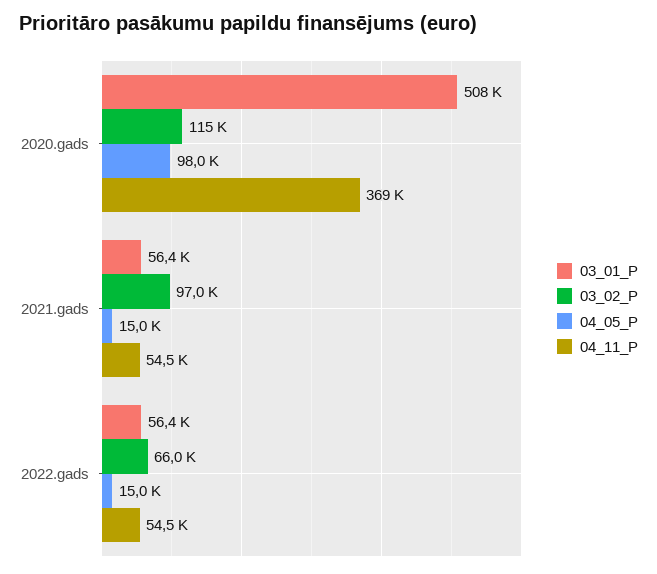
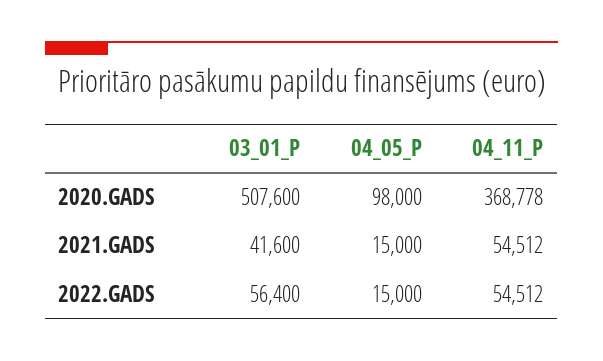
  {
    "03_01_P": {
      "2020.gads": 507600,
-     "2021.gads": 56400,
+     "2021.gads": 41600,
      "2022.gads": 56400
    },
-   "03_02_P": {
-     "2020.gads": 115000,
-     "2021.gads": 97000,
-     "2022.gads": 66000
-   },
    "04_05_P": {
      "2020.gads": 98000,
      "2021.gads": 15000,
      "2022.gads": 15000
    },
    "04_11_P": {
      "2020.gads": 368778,
      "2021.gads": 54512,
      "2022.gads": 54512
    }
  }

